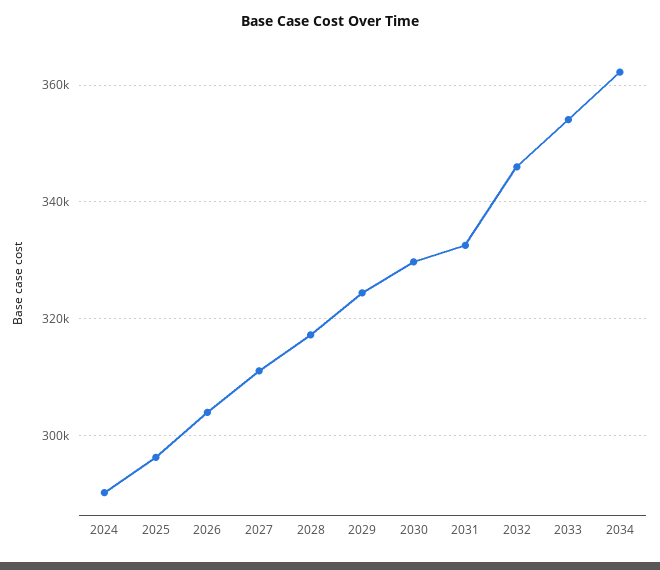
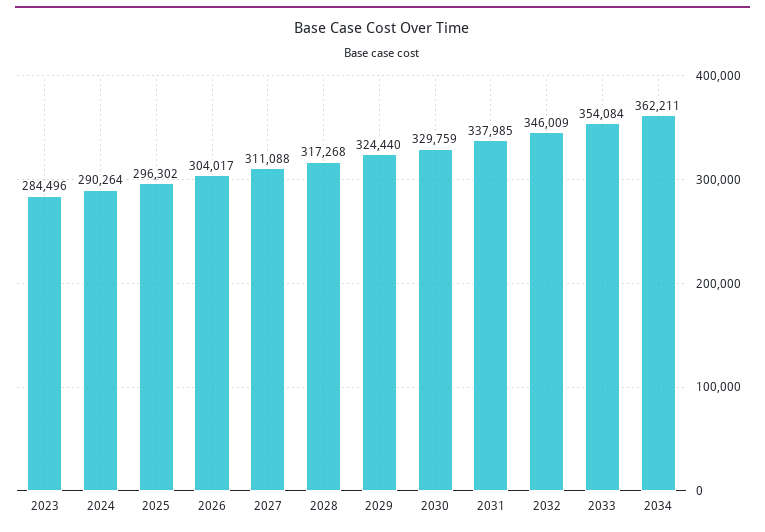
  {
    "2024": 290264,
    "2025": 296302,
    "2026": 304017,
    "2027": 311088,
    "2028": 317268,
    "2029": 324440,
    "2030": 329759,
-   "2031": 332000,
+   "2031": 337985,
    "2032": 346009,
    "2033": 354084,
-   "2034": 362211
+   "2034": 362211,
+   "2023": 284496
  }

